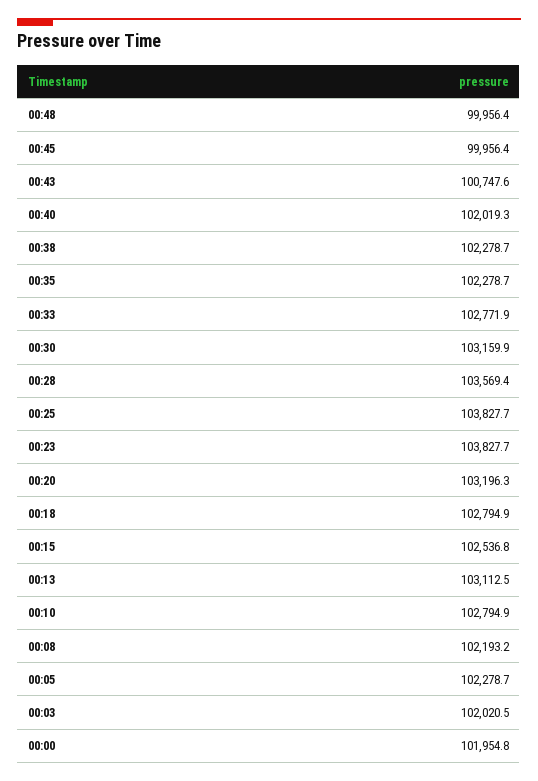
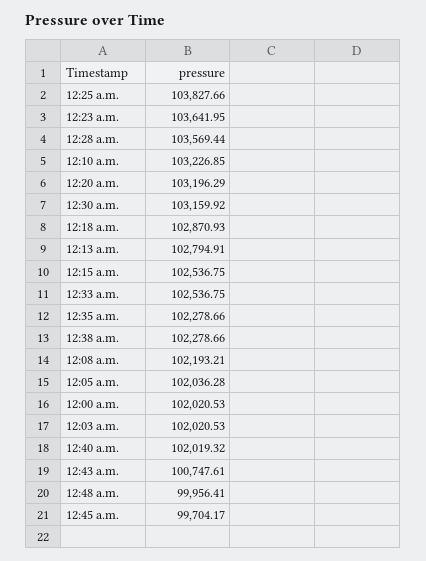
  {
    "00:48": 99956.41,
-   "00:45": 99956.4,
+   "00:45": 99704.17,
    "00:43": 100747.61,
    "00:40": 102019.32,
    "00:38": 102278.66,
    "00:35": 102278.66,
-   "00:33": 102771.9,
+   "00:33": 102536.75,
    "00:30": 103159.92,
    "00:28": 103569.44,
    "00:25": 103827.66,
-   "00:23": 103827.7,
+   "00:23": 103641.95,
    "00:20": 103196.29,
-   "00:18": 102794.9,
+   "00:18": 102870.93,
    "00:15": 102536.75,
-   "00:13": 103112.5,
+   "00:13": 102794.91,
-   "00:10": 102794.9,
+   "00:10": 103226.85,
    "00:08": 102193.21,
-   "00:05": 102278.7,
+   "00:05": 102036.28,
    "00:03": 102020.53,
-   "00:00": 101954.8
+   "00:00": 102020.53
  }

